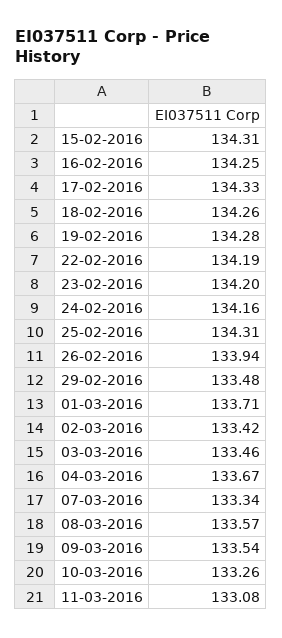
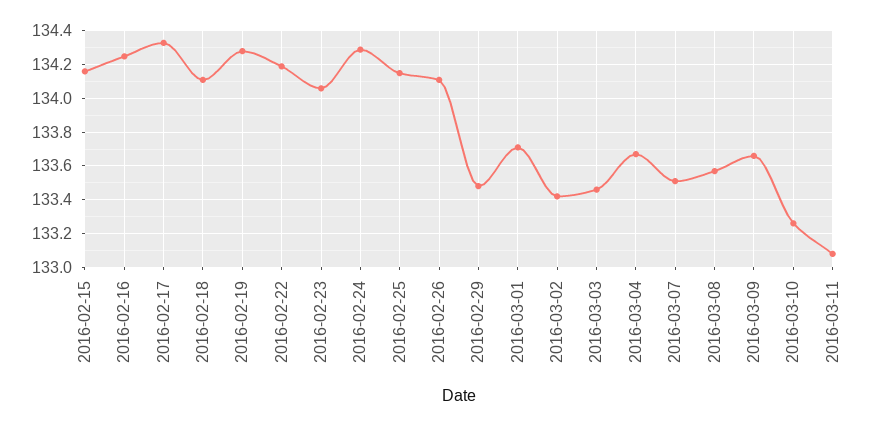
  {
-   "15-02-2016": 134.31,
+   "15-02-2016": 134.15,
    "16-02-2016": 134.25,
    "17-02-2016": 134.33,
-   "18-02-2016": 134.26,
+   "18-02-2016": 134.1,
    "19-02-2016": 134.28,
    "22-02-2016": 134.19,
-   "23-02-2016": 134.2,
+   "23-02-2016": 134.05,
-   "24-02-2016": 134.16,
+   "24-02-2016": 134.3,
-   "25-02-2016": 134.31,
+   "25-02-2016": 134.15,
-   "26-02-2016": 133.94,
+   "26-02-2016": 134.1,
    "29-02-2016": 133.48,
    "01-03-2016": 133.71,
    "02-03-2016": 133.42,
    "03-03-2016": 133.46,
    "04-03-2016": 133.67,
-   "07-03-2016": 133.34,
+   "07-03-2016": 133.5,
    "08-03-2016": 133.57,
-   "09-03-2016": 133.54,
+   "09-03-2016": 133.65,
    "10-03-2016": 133.26,
    "11-03-2016": 133.08
  }

